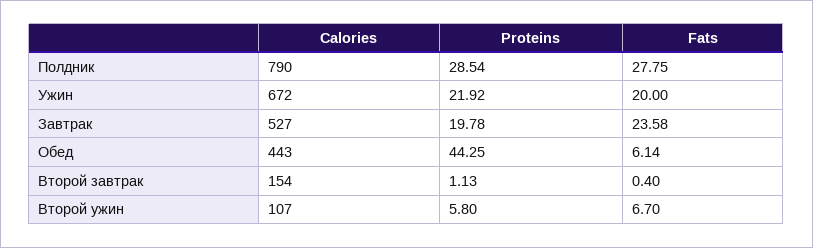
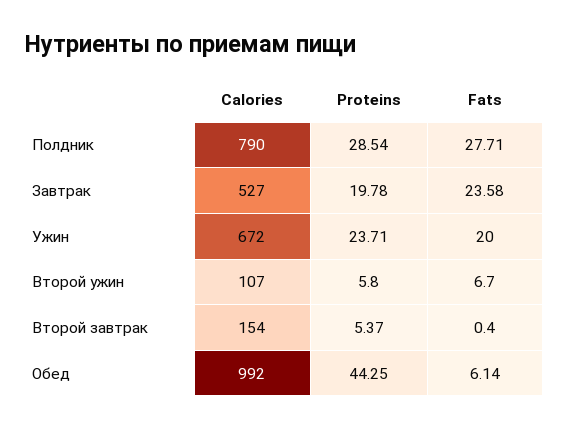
  {
    "Calories": {
      "Полдник": 790,
      "Ужин": 672,
      "Завтрак": 527,
-     "Обед": 443,
+     "Обед": 992,
      "Второй завтрак": 154,
      "Второй ужин": 107
    },
    "Proteins": {
      "Полдник": 28.54,
-     "Ужин": 21.92,
+     "Ужин": 23.71,
      "Завтрак": 19.78,
      "Обед": 44.25,
-     "Второй завтрак": 1.13,
+     "Второй завтрак": 5.37,
      "Второй ужин": 5.8
    },
    "Fats": {
-     "Полдник": 27.75,
+     "Полдник": 27.71,
      "Ужин": 20,
      "Завтрак": 23.58,
      "Обед": 6.14,
      "Второй завтрак": 0.4,
      "Второй ужин": 6.7
    }
  }

